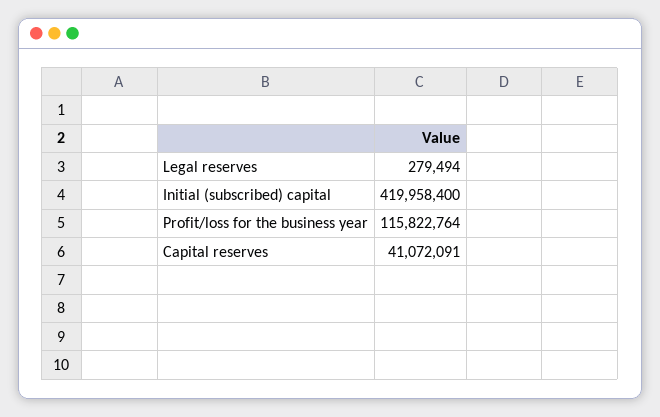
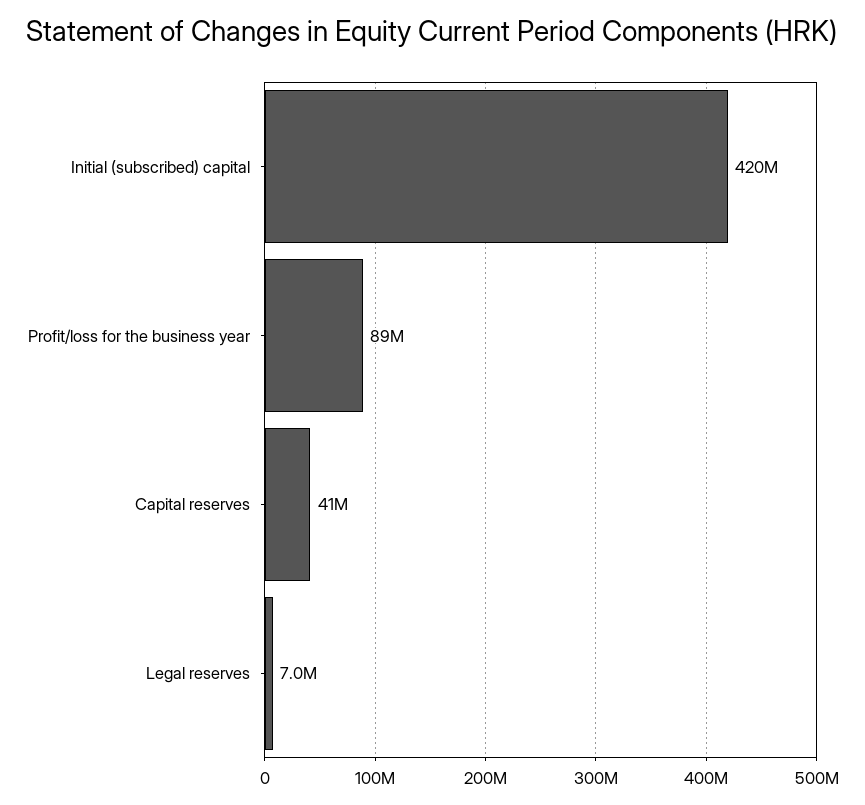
  {
-   "Legal reserves": 279494,
+   "Legal reserves": 7000000,
    "Initial (subscribed) capital": 419958400,
-   "Profit/loss for the business year": 115822764,
+   "Profit/loss for the business year": 89000000,
    "Capital reserves": 41072091
  }

